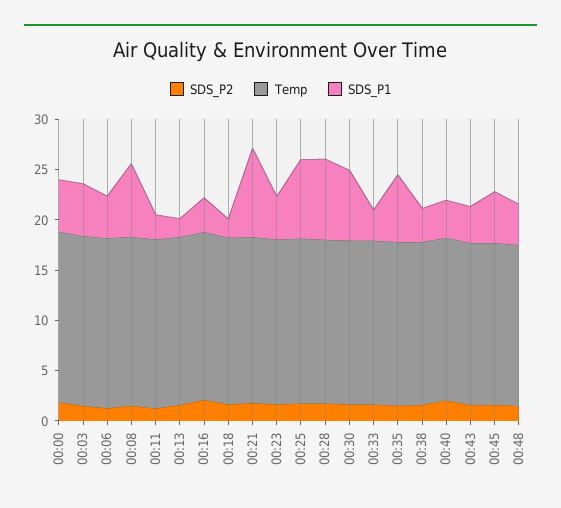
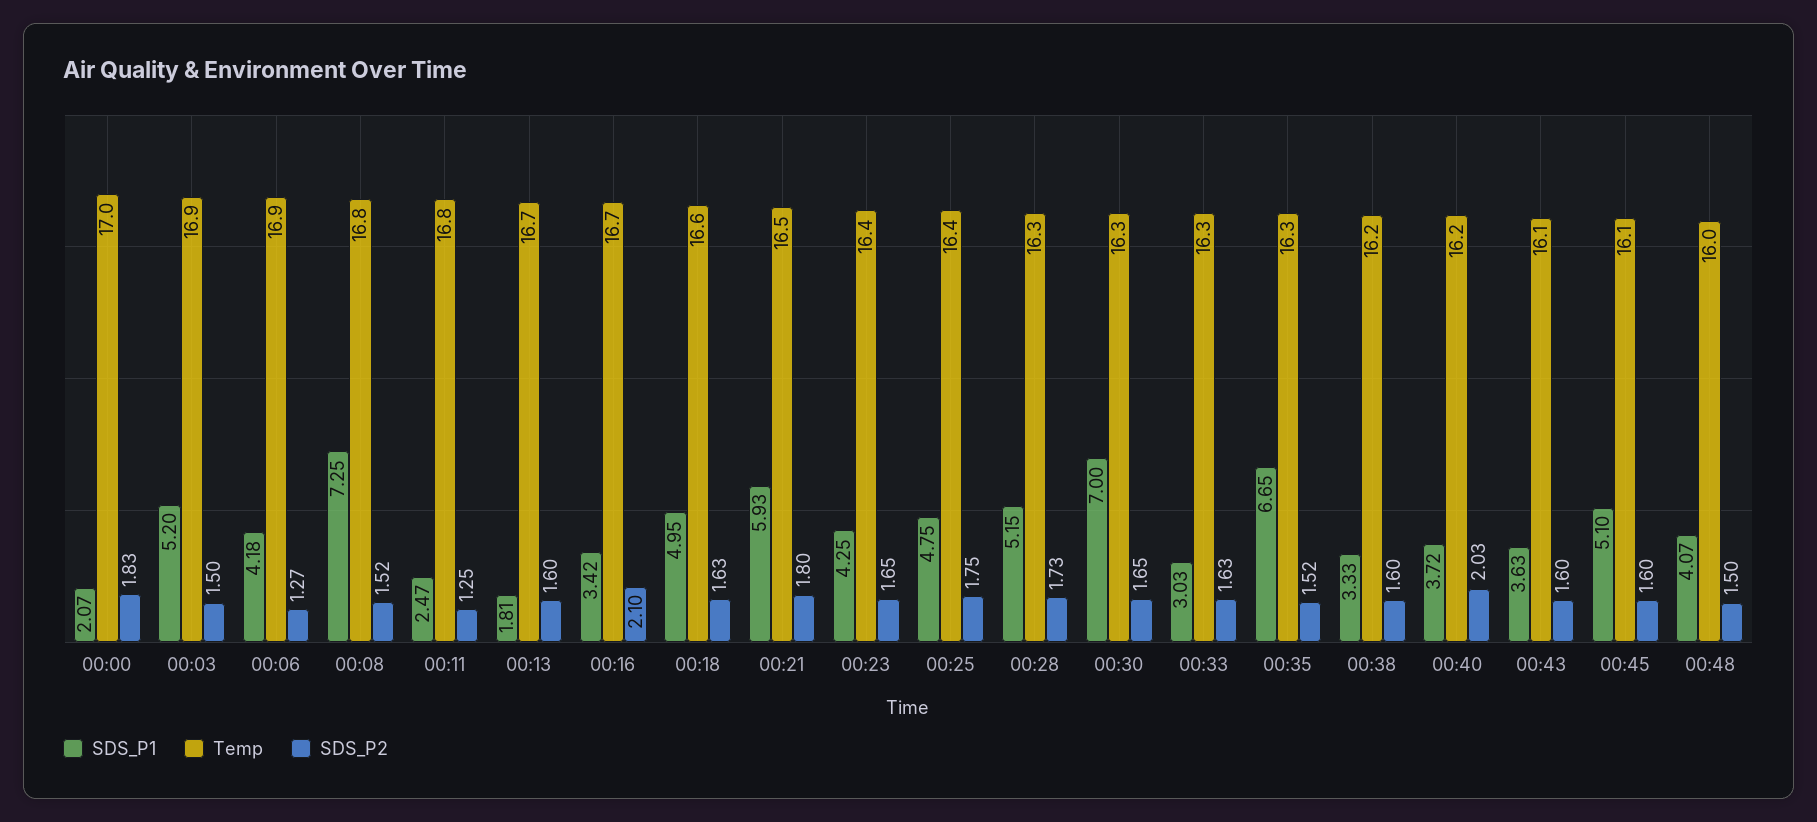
  {
    "SDS_P2": {
      "00:00": 1.83,
      "00:03": 1.5,
      "00:06": 1.27,
      "00:08": 1.52,
      "00:11": 1.25,
      "00:13": 1.6,
      "00:16": 2.1,
      "00:18": 1.63,
      "00:21": 1.8,
      "00:23": 1.65,
      "00:25": 1.75,
      "00:28": 1.73,
      "00:30": 1.65,
      "00:33": 1.63,
      "00:35": 1.52,
      "00:38": 1.6,
      "00:40": 2.03,
      "00:43": 1.6,
      "00:45": 1.6,
      "00:48": 1.5
    },
    "Temp": {
      "00:00": 17,
      "00:03": 16.9,
      "00:06": 16.9,
      "00:08": 16.8,
      "00:11": 16.8,
      "00:13": 16.7,
      "00:16": 16.7,
      "00:18": 16.6,
      "00:21": 16.5,
      "00:23": 16.4,
      "00:25": 16.4,
      "00:28": 16.3,
      "00:30": 16.3,
      "00:33": 16.3,
      "00:35": 16.3,
      "00:38": 16.2,
      "00:40": 16.2,
      "00:43": 16.1,
      "00:45": 16.1,
      "00:48": 16
    },
    "SDS_P1": {
-     "00:00": 5,
+     "00:00": 2.07,
      "00:03": 5.2,
      "00:06": 4.18,
      "00:08": 7.25,
      "00:11": 2.47,
      "00:13": 1.81,
      "00:16": 3.42,
-     "00:18": 2,
+     "00:18": 4.95,
-     "00:21": 9,
+     "00:21": 5.93,
      "00:23": 4.25,
-     "00:25": 8,
+     "00:25": 4.75,
-     "00:28": 8,
+     "00:28": 5.15,
      "00:30": 7,
      "00:33": 3.03,
      "00:35": 6.65,
      "00:38": 3.33,
      "00:40": 3.72,
      "00:43": 3.63,
      "00:45": 5.1,
      "00:48": 4.07
    }
  }

